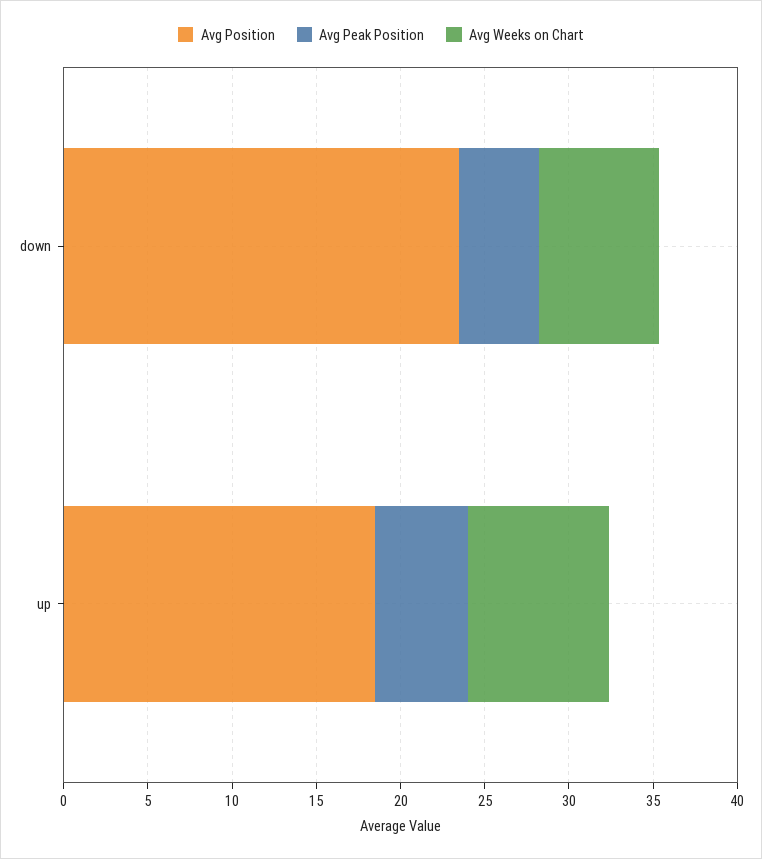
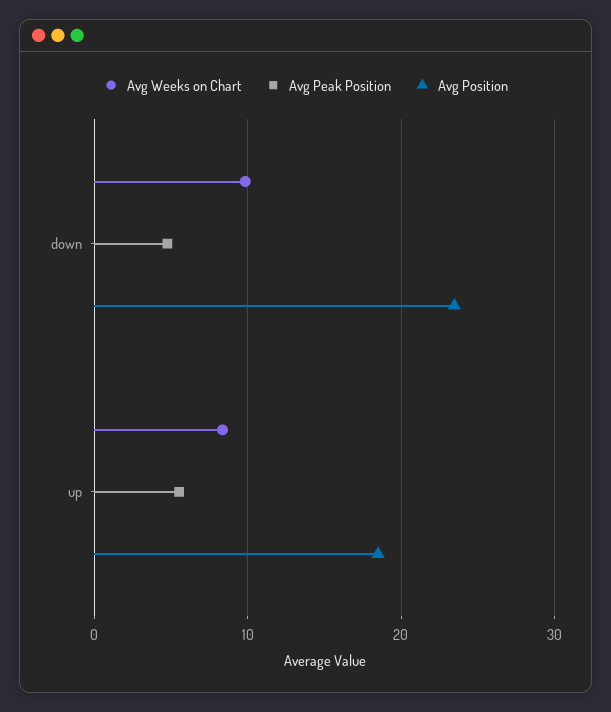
  {
    "Avg Position": {
      "down": 23,
      "up": 18
    },
    "Avg Peak Position": {
      "down": 5,
      "up": 6
    },
    "Avg Weeks on Chart": {
-     "down": 7,
+     "down": 10,
      "up": 8
    }
  }

